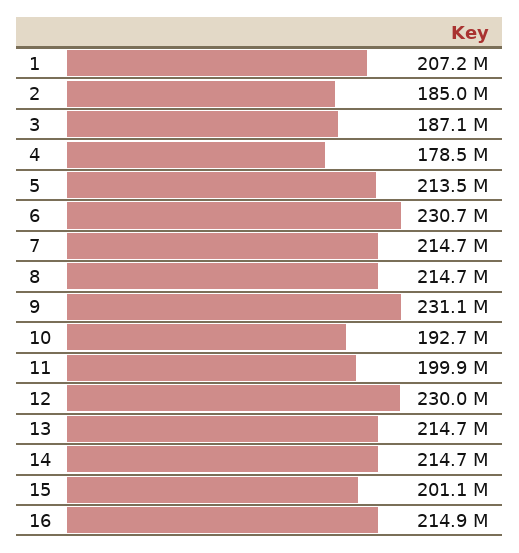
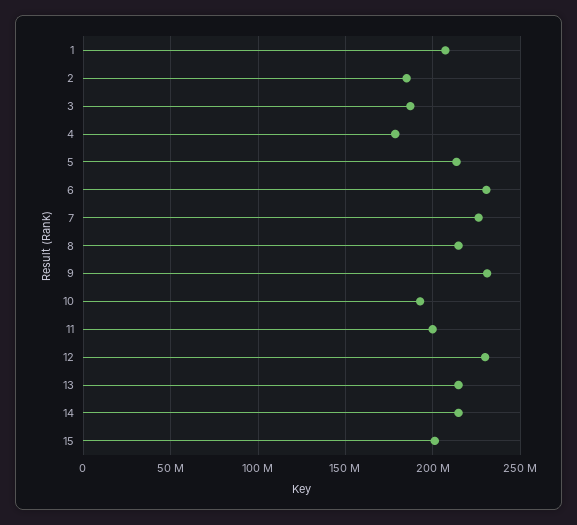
  {
    "1": 207200000,
    "2": 185000000,
    "3": 187100000,
    "4": 178500000,
    "5": 213500000,
    "6": 230700000,
-   "7": 214700000,
+   "7": 225000000,
    "8": 214700000,
    "9": 231100000,
    "10": 192700000,
    "11": 199900000,
    "12": 230000000,
    "13": 214700000,
    "14": 214700000,
-   "15": 201100000,
+   "15": 201100000
-   "16": 214900000
  }

